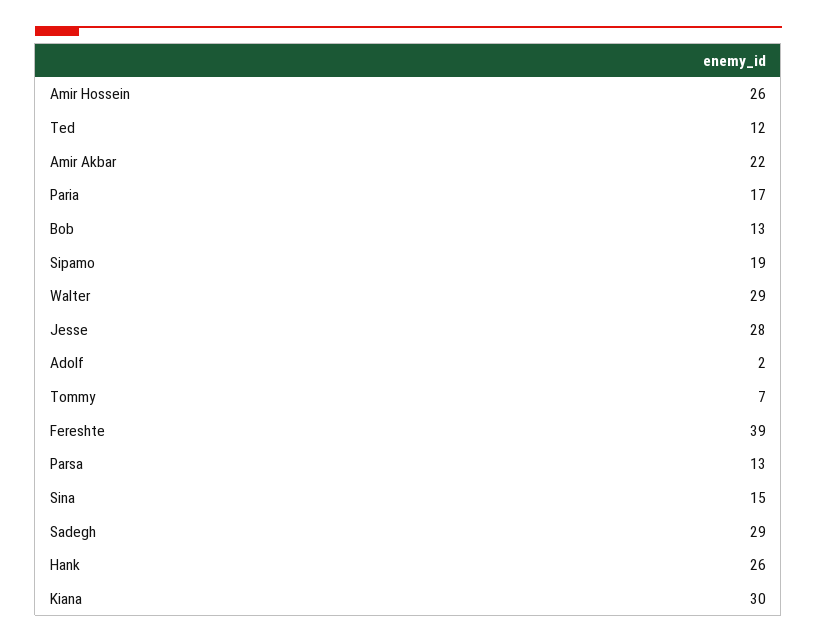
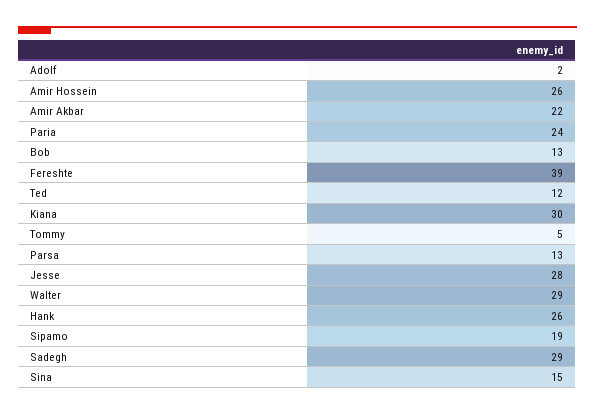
  {
    "Amir Hossein": 26,
    "Ted": 12,
    "Amir Akbar": 22,
-   "Paria": 17,
+   "Paria": 24,
    "Bob": 13,
    "Sipamo": 19,
    "Walter": 29,
    "Jesse": 28,
    "Adolf": 2,
-   "Tommy": 7,
+   "Tommy": 5,
    "Fereshte": 39,
    "Parsa": 13,
    "Sina": 15,
    "Sadegh": 29,
    "Hank": 26,
    "Kiana": 30
  }

